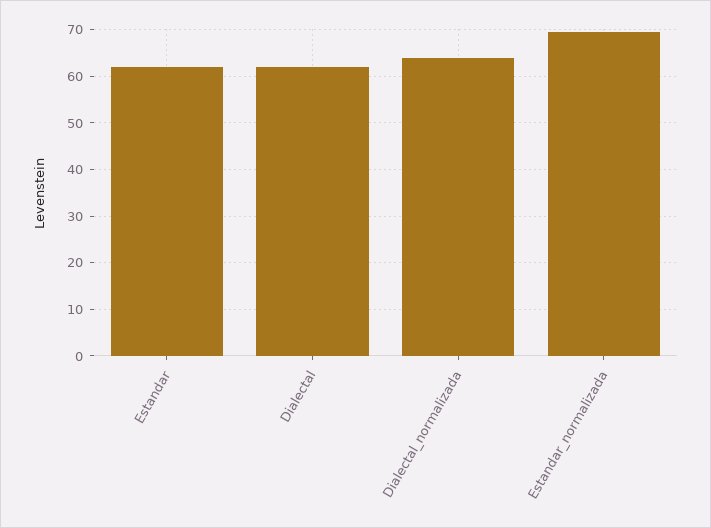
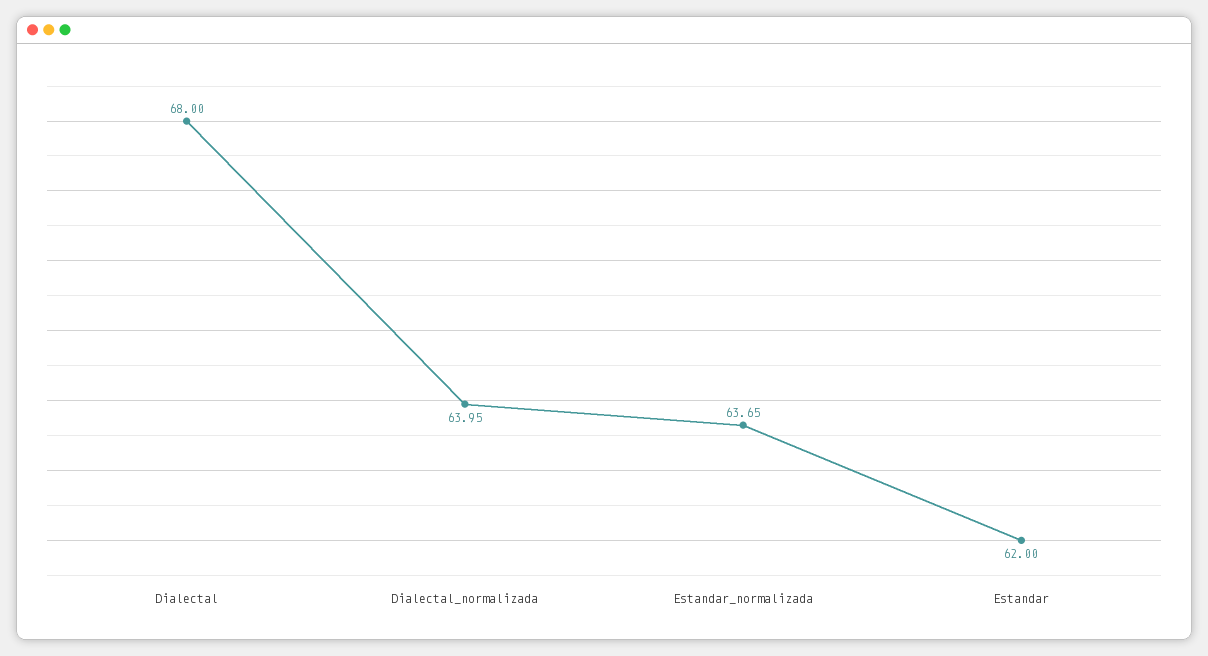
  {
    "Estandar": 62,
-   "Dialectal": 62,
+   "Dialectal": 68,
    "Dialectal_normalizada": 63.95,
-   "Estandar_normalizada": 70
+   "Estandar_normalizada": 63.65
  }

